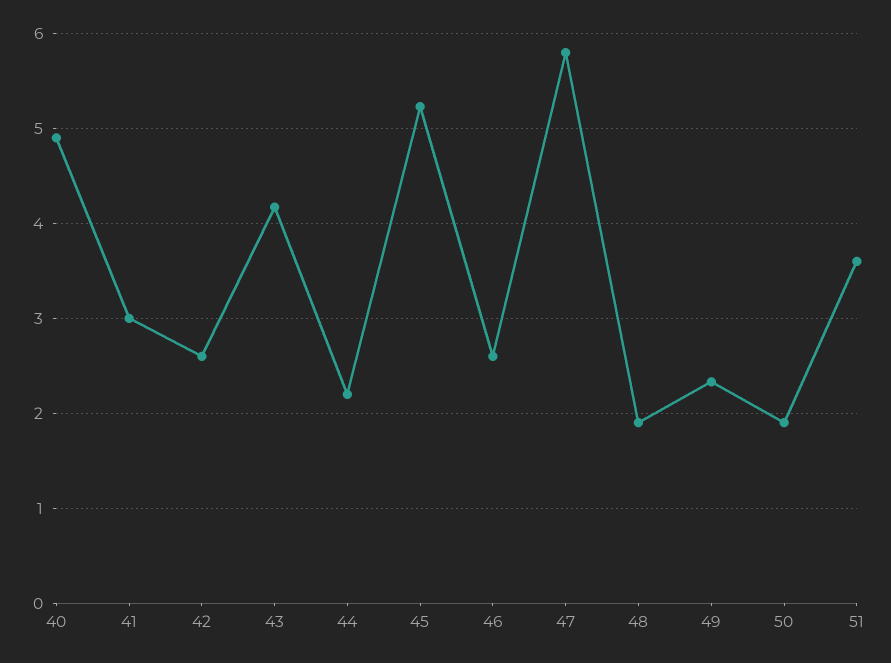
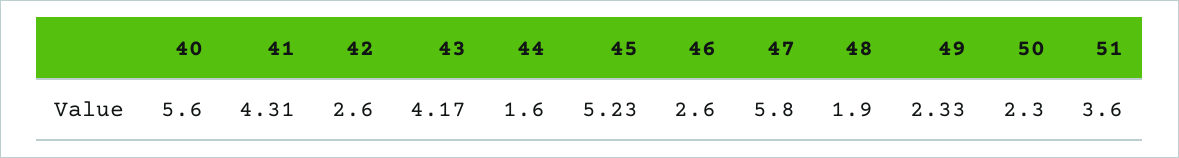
  {
-   "40": 4.9,
+   "40": 5.6,
-   "41": 3,
+   "41": 4.31,
    "42": 2.6,
    "43": 4.17,
-   "44": 2.2,
+   "44": 1.6,
    "45": 5.23,
    "46": 2.6,
    "47": 5.8,
    "48": 1.9,
    "49": 2.33,
-   "50": 1.9,
+   "50": 2.3,
    "51": 3.6
  }

